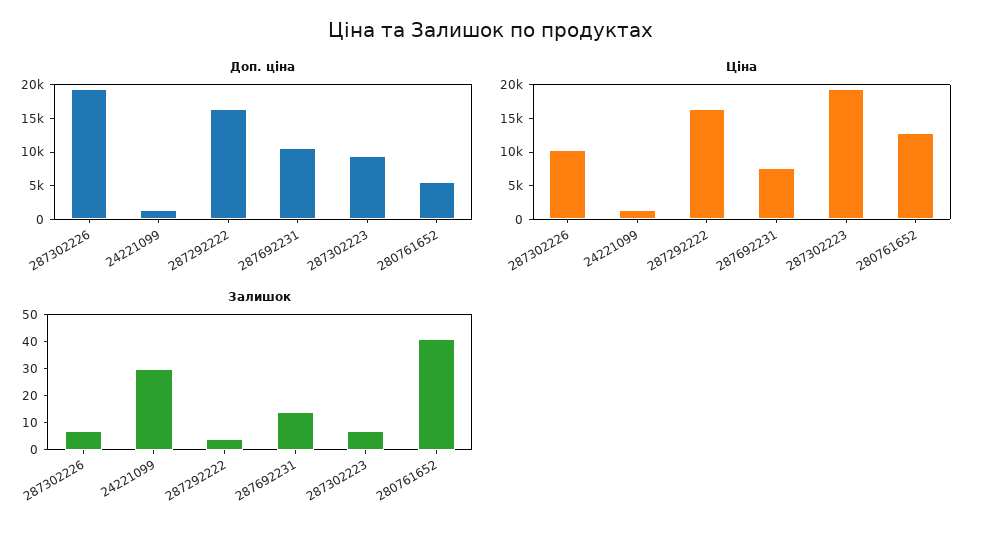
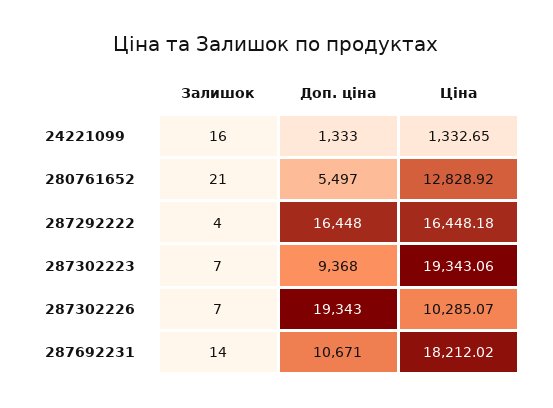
  {
    "Доп. ціна": {
      "287302226": 19343,
      "24221099": 1333,
      "287292222": 16448,
      "287692231": 10671,
      "287302223": 9368,
      "280761652": 5497
    },
    "Ціна": {
      "287302226": 10285.07,
      "24221099": 1332.65,
      "287292222": 16448.18,
-     "287692231": 7500,
+     "287692231": 18212.02,
      "287302223": 19343.06,
      "280761652": 12828.92
    },
    "Залишок": {
      "287302226": 7,
-     "24221099": 30,
+     "24221099": 16,
      "287292222": 4,
      "287692231": 14,
      "287302223": 7,
-     "280761652": 40
+     "280761652": 21
    }
  }

